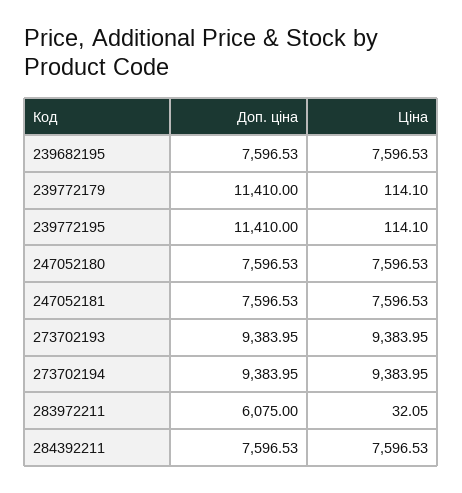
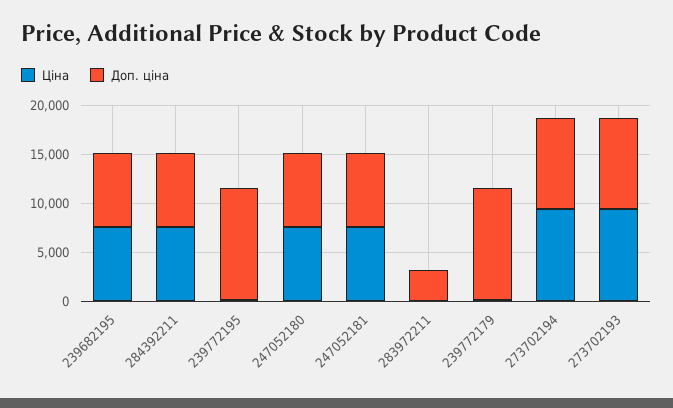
  {
    "Доп. ціна": {
      "239682195": 7596.53,
      "239772179": 11410,
      "239772195": 11410,
      "247052180": 7596.53,
      "247052181": 7596.53,
      "273702193": 9383.95,
      "273702194": 9383.95,
-     "283972211": 6075,
+     "283972211": 3000,
      "284392211": 7596.53
    },
    "Ціна": {
      "239682195": 7596.53,
      "239772179": 114.1,
      "239772195": 114.1,
      "247052180": 7596.53,
      "247052181": 7596.53,
      "273702193": 9383.95,
      "273702194": 9383.95,
      "283972211": 32.05,
      "284392211": 7596.53
    }
  }

